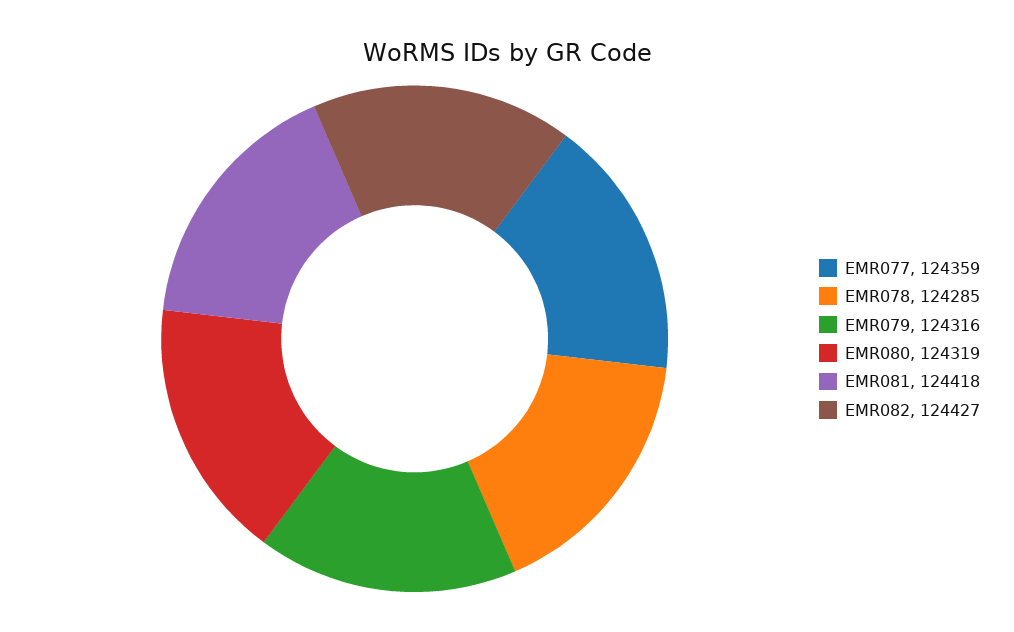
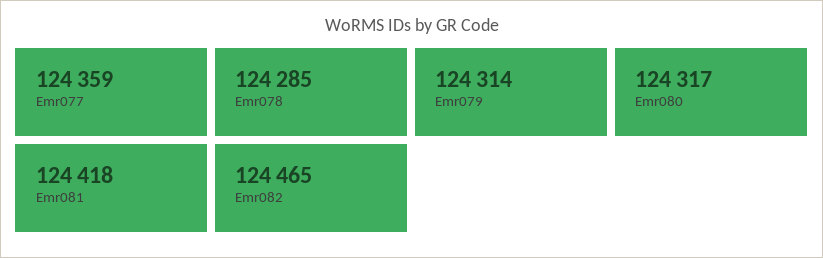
  {
    "EMR077": 124359,
    "EMR078": 124285,
-   "EMR079": 124316,
+   "EMR079": 124314,
-   "EMR080": 124319,
+   "EMR080": 124317,
    "EMR081": 124418,
-   "EMR082": 124427
+   "EMR082": 124465
  }

